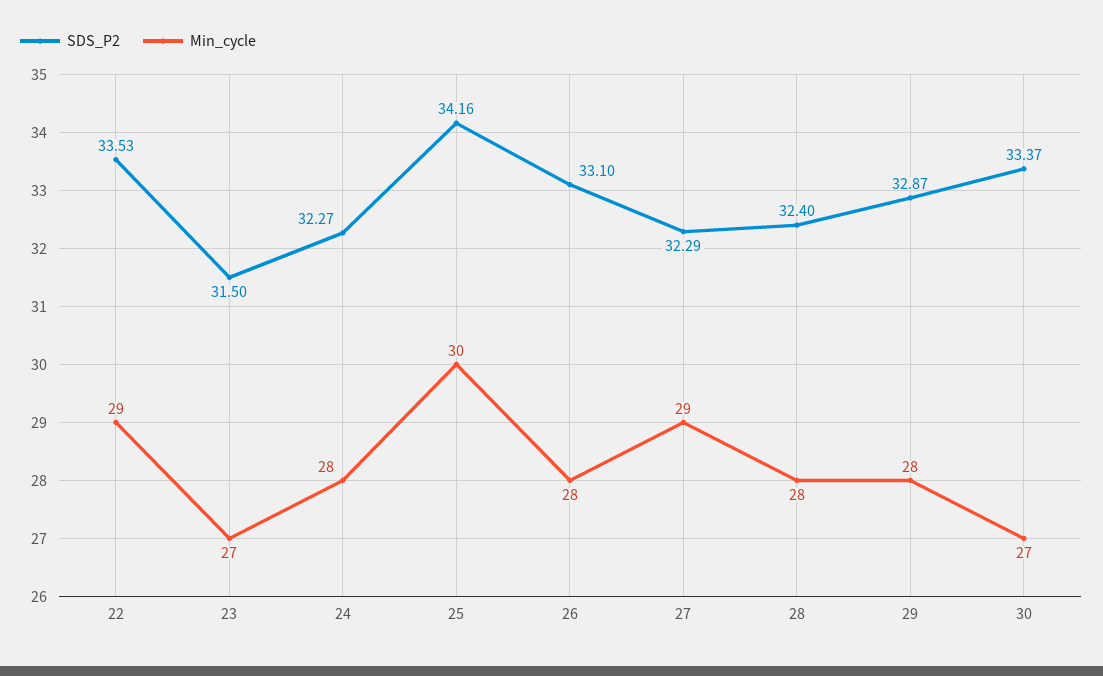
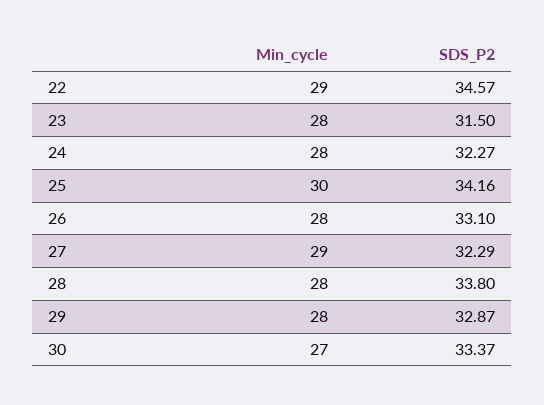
  {
    "SDS_P2": {
-     "22": 33.53,
+     "22": 34.57,
      "23": 31.5,
      "24": 32.27,
      "25": 34.16,
      "26": 33.1,
      "27": 32.29,
-     "28": 32.4,
+     "28": 33.8,
      "29": 32.87,
      "30": 33.37
    },
    "Min_cycle": {
      "22": 29,
-     "23": 27,
+     "23": 28,
      "24": 28,
      "25": 30,
      "26": 28,
      "27": 29,
      "28": 28,
      "29": 28,
      "30": 27
    }
  }

